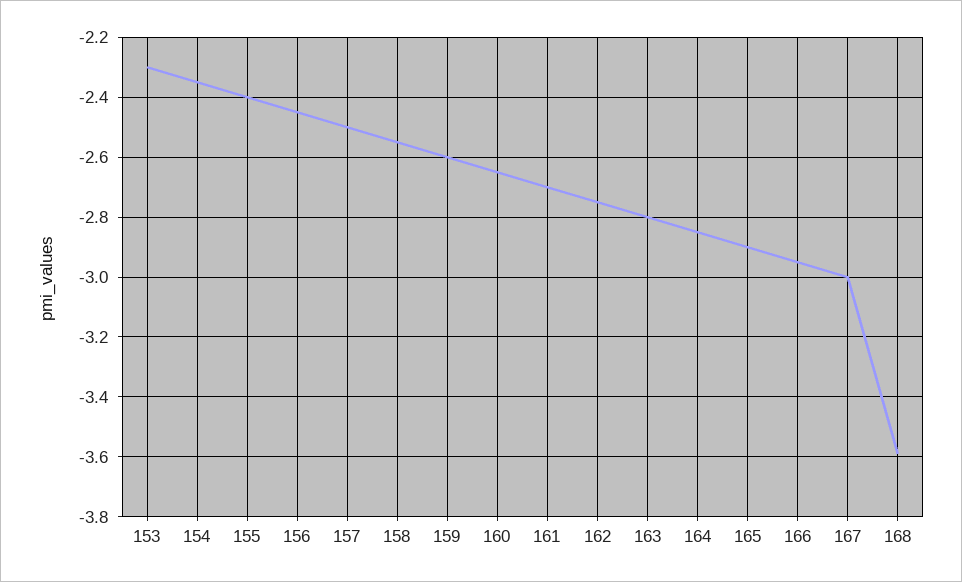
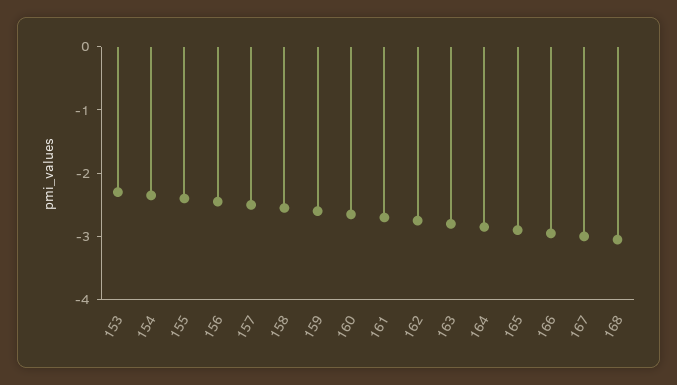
  {
    "153": -2.3,
    "154": -2.35,
    "155": -2.4,
    "156": -2.45,
    "157": -2.5,
    "158": -2.55,
    "159": -2.6,
    "160": -2.65,
    "161": -2.7,
    "162": -2.75,
    "163": -2.8,
    "164": -2.85,
    "165": -2.9,
    "166": -2.95,
    "167": -3,
-   "168": -3.6
+   "168": -3
  }

